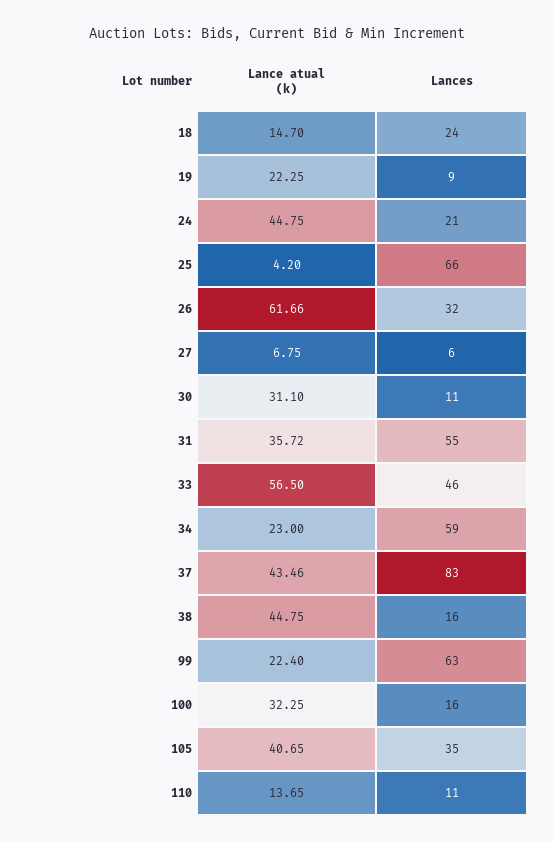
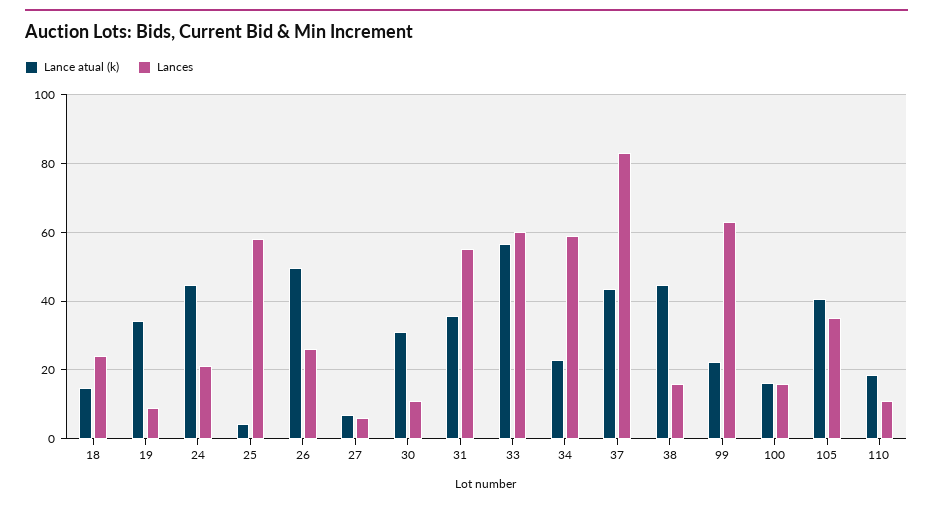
  {
    "Lance atual (k)": {
      "18": 14.7,
-     "19": 22.25,
+     "19": 34,
      "24": 44.75,
      "25": 4.2,
-     "26": 61.66,
+     "26": 50,
      "27": 6.75,
      "30": 31.1,
      "31": 35.72,
      "33": 56.5,
      "34": 23,
      "37": 43.46,
      "38": 44.75,
      "99": 22.4,
-     "100": 32.25,
+     "100": 16,
      "105": 40.65,
-     "110": 13.65
+     "110": 18
    },
    "Lances": {
      "18": 24,
      "19": 9,
      "24": 21,
-     "25": 66,
+     "25": 58,
-     "26": 32,
+     "26": 26,
      "27": 6,
      "30": 11,
      "31": 55,
-     "33": 46,
+     "33": 60,
      "34": 59,
      "37": 83,
      "38": 16,
      "99": 63,
      "100": 16,
      "105": 35,
      "110": 11
    }
  }

